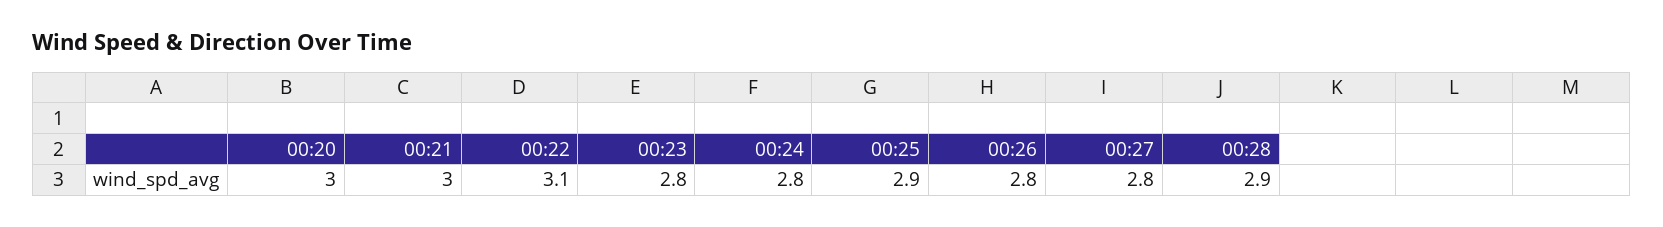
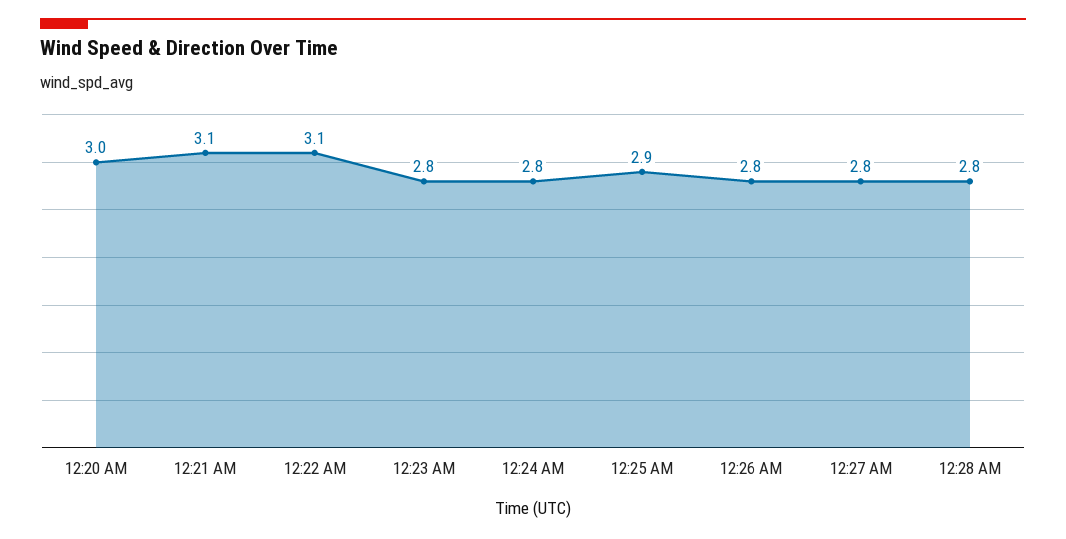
  {
    "00:20": 3,
-   "00:21": 3,
+   "00:21": 3.1,
    "00:22": 3.1,
    "00:23": 2.8,
    "00:24": 2.8,
    "00:25": 2.9,
    "00:26": 2.8,
    "00:27": 2.8,
-   "00:28": 2.9
+   "00:28": 2.8
  }

